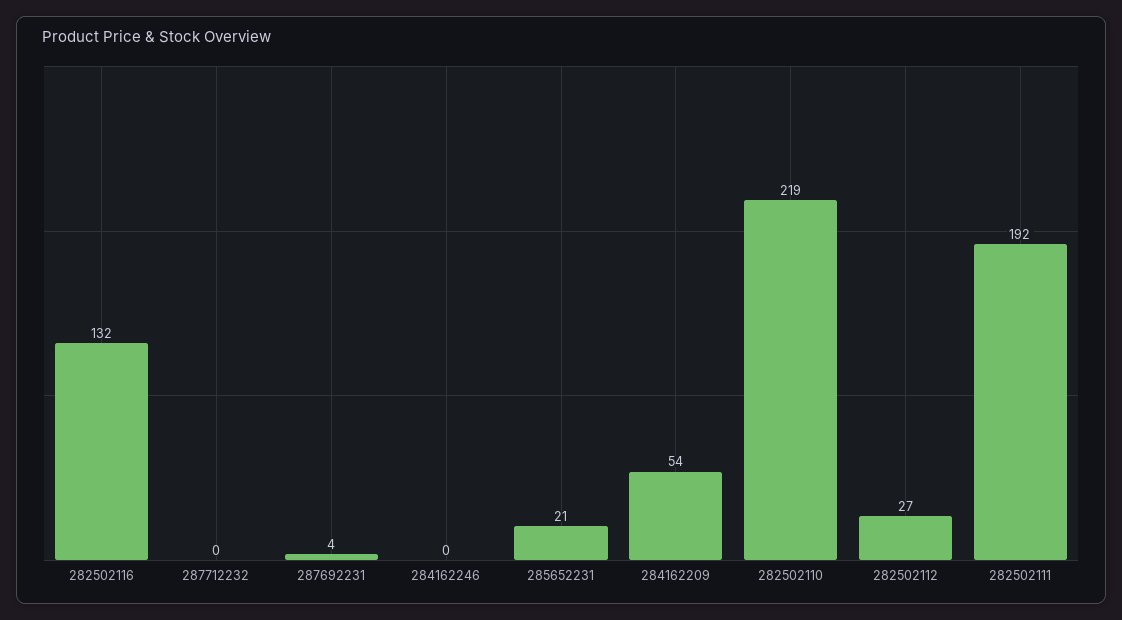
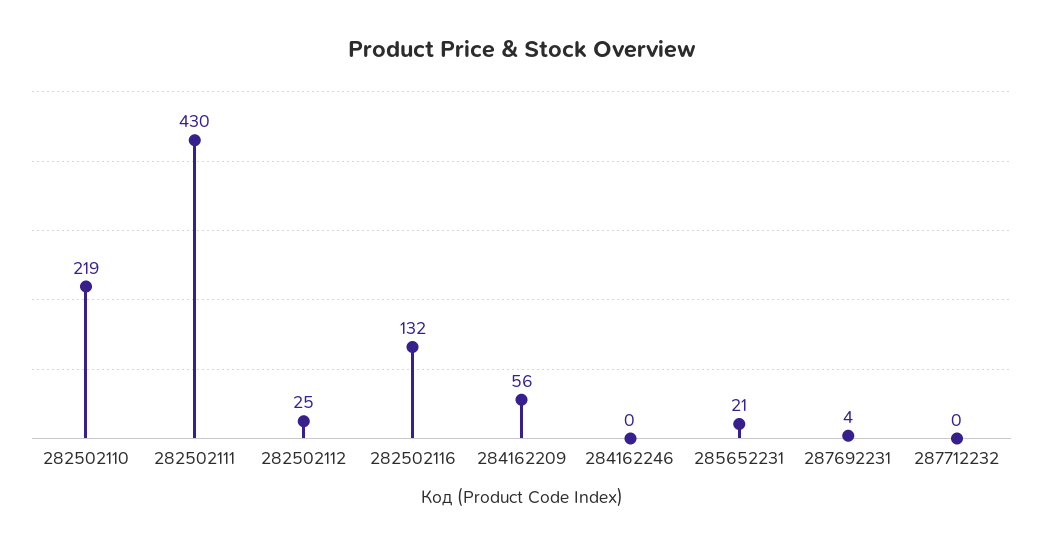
  {
    "282502116": 132,
    "287712232": 0,
    "287692231": 4,
    "284162246": 0,
    "285652231": 21,
-   "284162209": 54,
+   "284162209": 56,
    "282502110": 219,
-   "282502112": 27,
+   "282502112": 25,
-   "282502111": 192
+   "282502111": 430
  }

